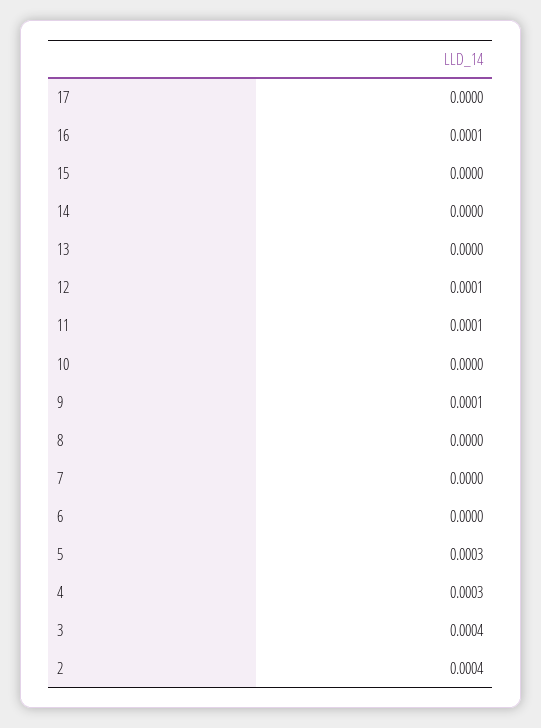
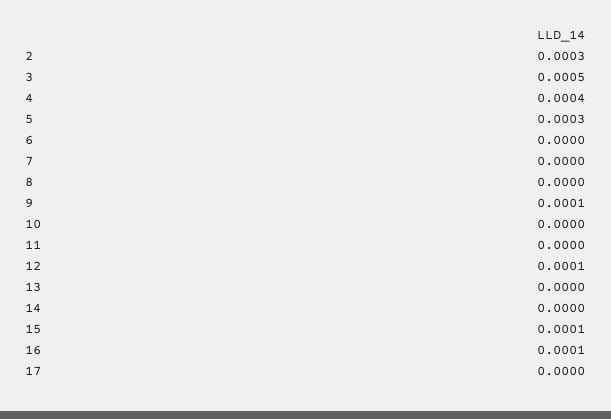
  {
    "17": 0,
    "16": 0.0001,
-   "15": 0,
+   "15": 0.0001,
    "14": 0,
    "13": 0,
    "12": 0.0001,
-   "11": 0.0001,
+   "11": 0,
    "10": 0,
    "9": 0.0001,
    "8": 0,
    "7": 0,
    "6": 0,
    "5": 0.0003,
-   "4": 0.0003,
+   "4": 0.0004,
-   "3": 0.0004,
+   "3": 0.0005,
-   "2": 0.0004
+   "2": 0.0003
  }

